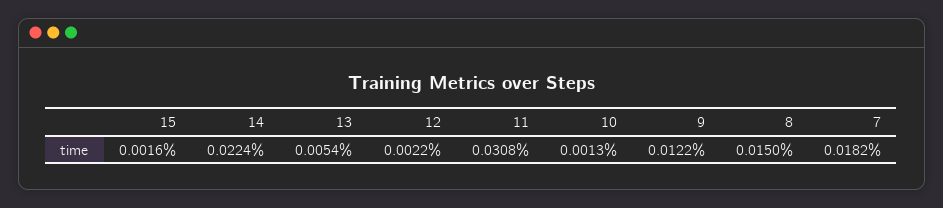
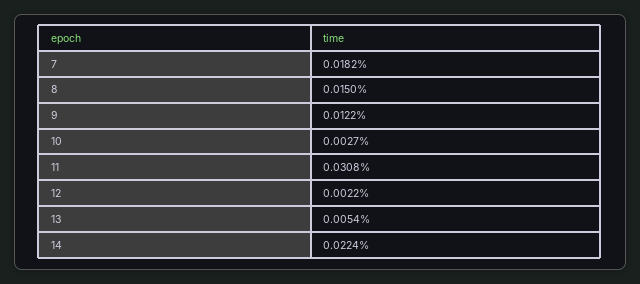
  {
-   "15": 0.0016,
    "14": 0.0224,
    "13": 0.0054,
    "12": 0.0022,
    "11": 0.0308,
-   "10": 0.0013,
+   "10": 0.0027,
    "9": 0.0122,
    "8": 0.015,
    "7": 0.0182
  }

